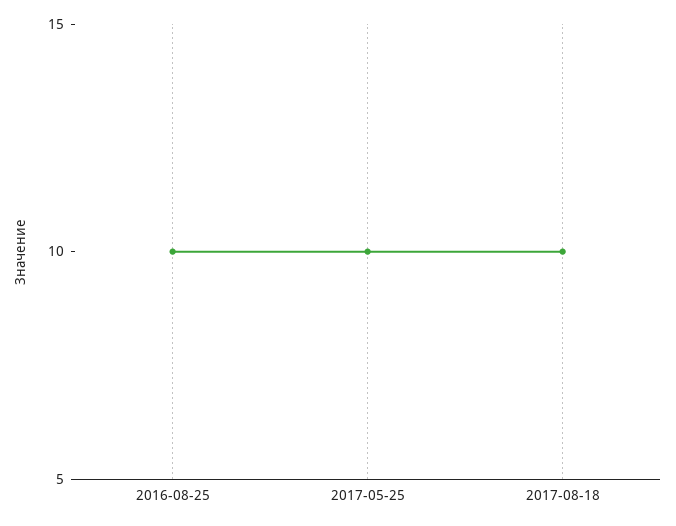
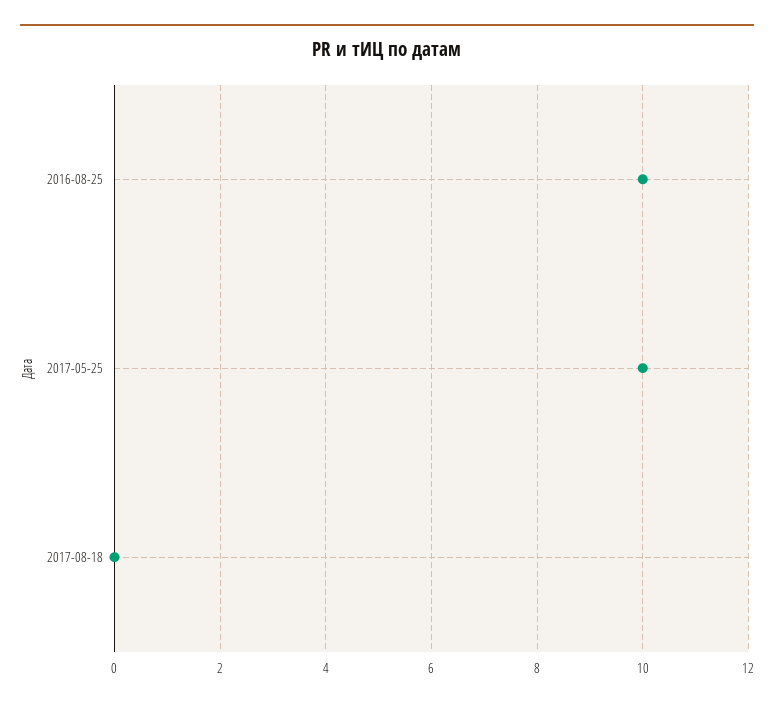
  {
    "2016-08-25": 10,
    "2017-05-25": 10,
-   "2017-08-18": 10
+   "2017-08-18": 0
  }

